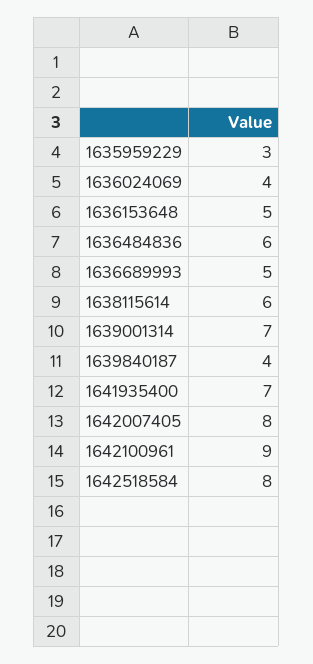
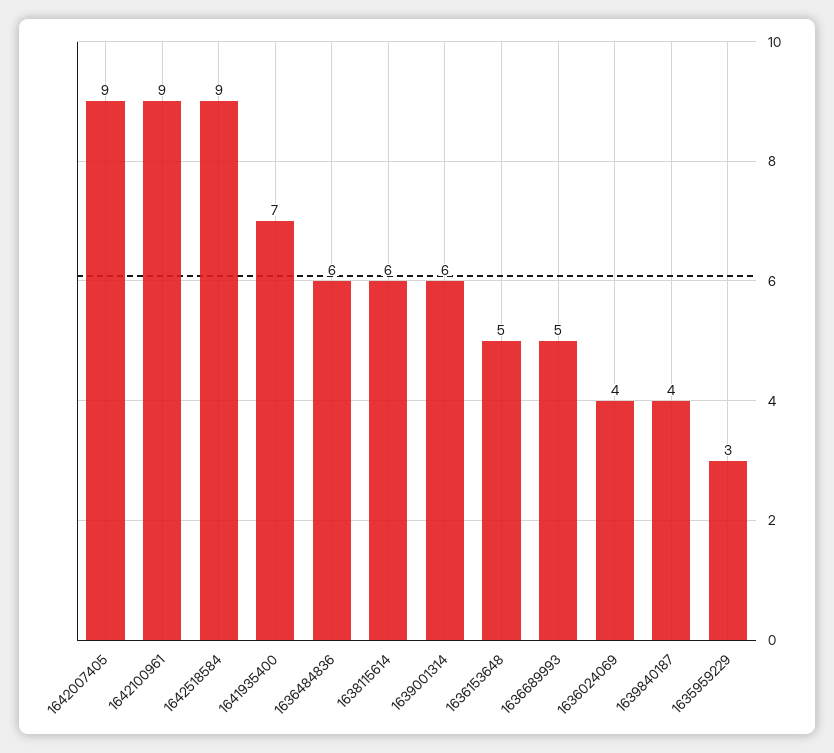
  {
    "1635959229": 3,
    "1636024069": 4,
    "1636153648": 5,
    "1636484836": 6,
    "1636689993": 5,
    "1638115614": 6,
-   "1639001314": 7,
+   "1639001314": 6,
    "1639840187": 4,
    "1641935400": 7,
-   "1642007405": 8,
+   "1642007405": 9,
    "1642100961": 9,
-   "1642518584": 8
+   "1642518584": 9
  }

